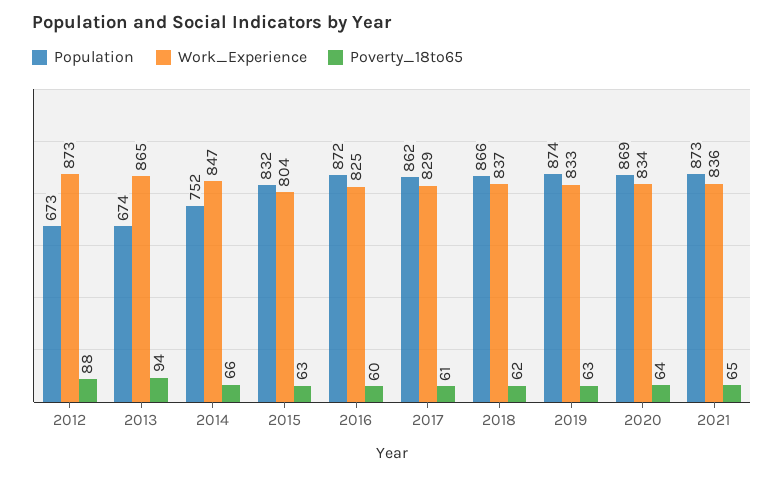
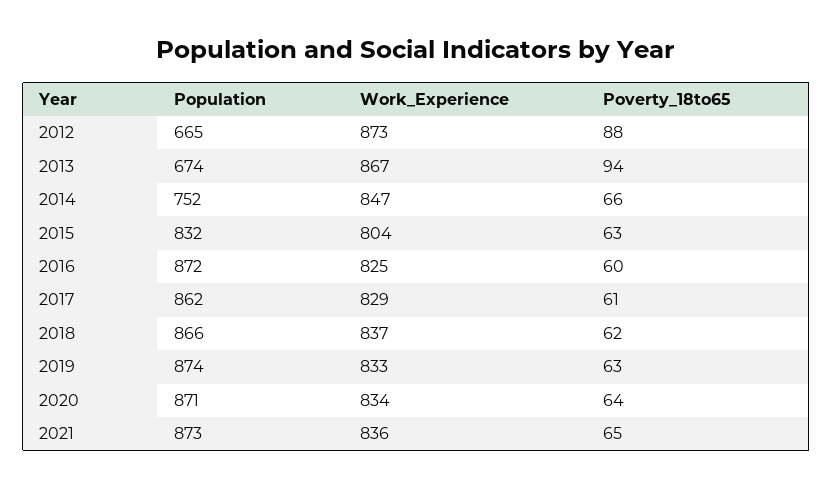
  {
    "Population": {
-     "2012": 673,
+     "2012": 665,
      "2013": 674,
      "2014": 752,
      "2015": 832,
      "2016": 872,
      "2017": 862,
      "2018": 866,
      "2019": 874,
-     "2020": 869,
+     "2020": 871,
      "2021": 873
    },
    "Work_Experience": {
      "2012": 873,
-     "2013": 865,
+     "2013": 867,
      "2014": 847,
      "2015": 804,
      "2016": 825,
      "2017": 829,
      "2018": 837,
      "2019": 833,
      "2020": 834,
      "2021": 836
    },
    "Poverty_18to65": {
      "2012": 88,
      "2013": 94,
      "2014": 66,
      "2015": 63,
      "2016": 60,
      "2017": 61,
      "2018": 62,
      "2019": 63,
      "2020": 64,
      "2021": 65
    }
  }

